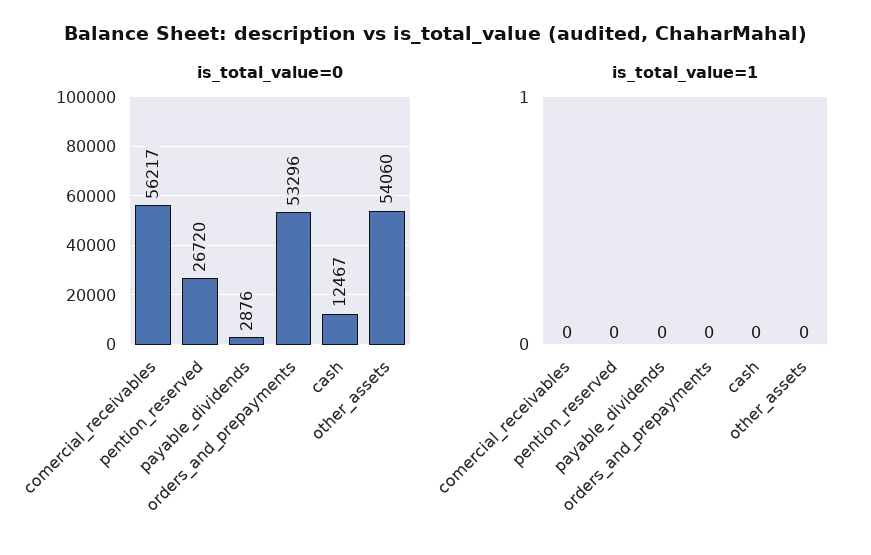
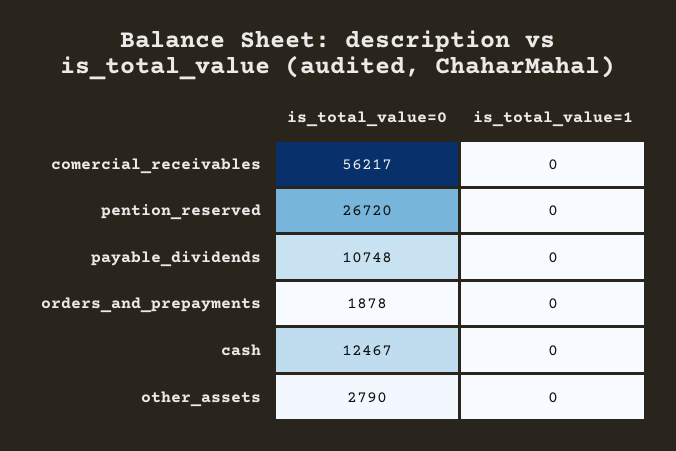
  {
    "is_total_value=0": {
      "comercial_receivables": 56217,
      "pention_reserved": 26720,
-     "payable_dividends": 2876,
+     "payable_dividends": 10748,
-     "orders_and_prepayments": 53296,
+     "orders_and_prepayments": 1878,
      "cash": 12467,
-     "other_assets": 54060
+     "other_assets": 2790
    },
    "is_total_value=1": {
      "comercial_receivables": 0,
      "pention_reserved": 0,
      "payable_dividends": 0,
      "orders_and_prepayments": 0,
      "cash": 0,
      "other_assets": 0
    }
  }

